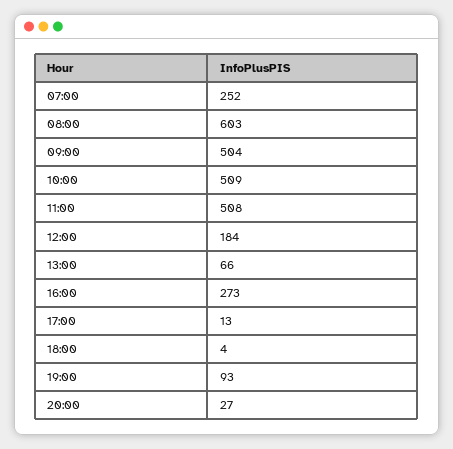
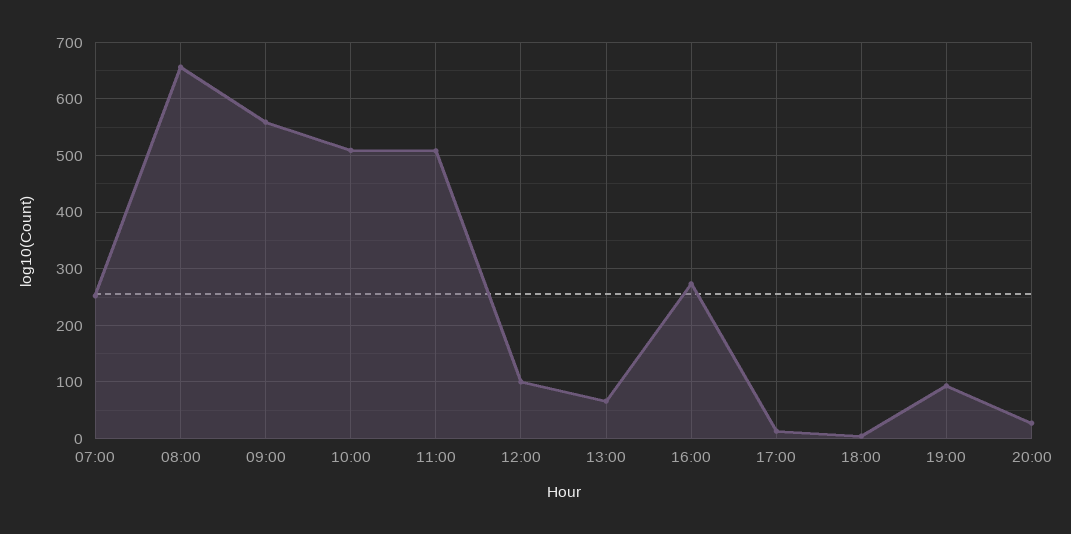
  {
    "07:00": 252,
-   "08:00": 603,
+   "08:00": 660,
-   "09:00": 504,
+   "09:00": 560,
    "10:00": 509,
    "11:00": 508,
-   "12:00": 184,
+   "12:00": 100,
    "13:00": 66,
    "16:00": 273,
    "17:00": 13,
    "18:00": 4,
    "19:00": 93,
    "20:00": 27
  }

